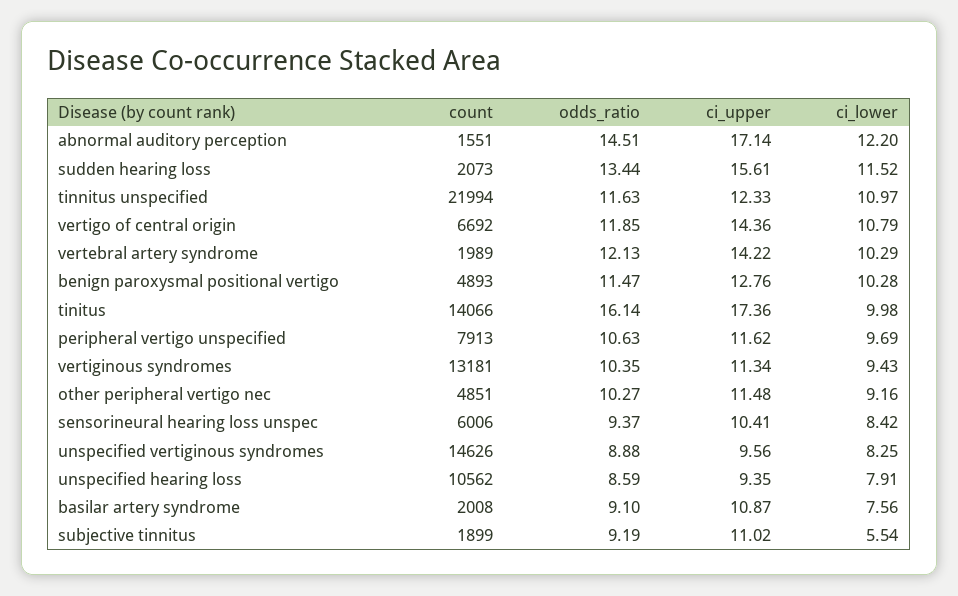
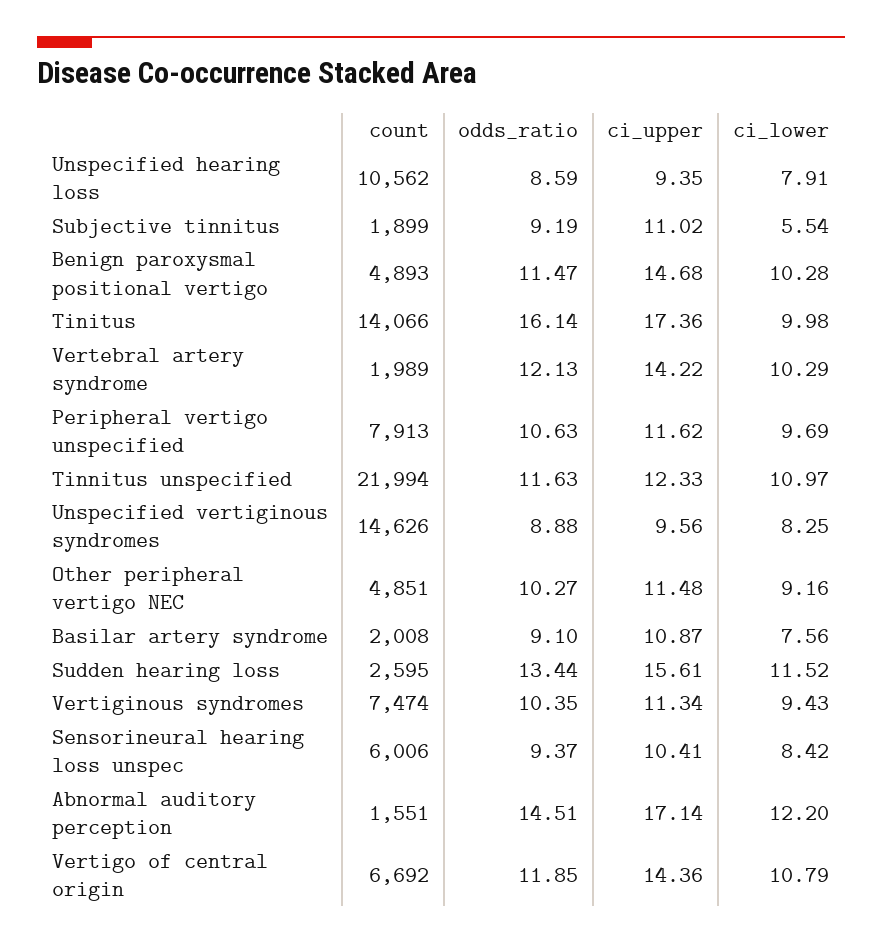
  {
    "count": {
      "abnormal auditory perception": 1551,
-     "sudden hearing loss": 2073,
+     "sudden hearing loss": 2595,
      "tinnitus unspecified": 21994,
      "vertigo of central origin": 6692,
      "vertebral artery syndrome": 1989,
      "benign paroxysmal positional vertigo": 4893,
      "tinitus": 14066,
      "peripheral vertigo unspecified": 7913,
-     "vertiginous syndromes": 13181,
+     "vertiginous syndromes": 7474,
      "other peripheral vertigo nec": 4851,
      "sensorineural hearing loss unspec": 6006,
      "unspecified vertiginous syndromes": 14626,
      "unspecified hearing loss": 10562,
      "basilar artery syndrome": 2008,
      "subjective tinnitus": 1899
    },
    "odds_ratio": {
      "abnormal auditory perception": 14.51,
      "sudden hearing loss": 13.44,
      "tinnitus unspecified": 11.63,
      "vertigo of central origin": 11.85,
      "vertebral artery syndrome": 12.13,
      "benign paroxysmal positional vertigo": 11.47,
      "tinitus": 16.14,
      "peripheral vertigo unspecified": 10.63,
      "vertiginous syndromes": 10.35,
      "other peripheral vertigo nec": 10.27,
      "sensorineural hearing loss unspec": 9.37,
      "unspecified vertiginous syndromes": 8.88,
      "unspecified hearing loss": 8.59,
      "basilar artery syndrome": 9.1,
      "subjective tinnitus": 9.19
    },
    "ci_upper": {
      "abnormal auditory perception": 17.14,
      "sudden hearing loss": 15.61,
      "tinnitus unspecified": 12.33,
      "vertigo of central origin": 14.36,
      "vertebral artery syndrome": 14.22,
-     "benign paroxysmal positional vertigo": 12.76,
+     "benign paroxysmal positional vertigo": 14.68,
      "tinitus": 17.36,
      "peripheral vertigo unspecified": 11.62,
      "vertiginous syndromes": 11.34,
      "other peripheral vertigo nec": 11.48,
      "sensorineural hearing loss unspec": 10.41,
      "unspecified vertiginous syndromes": 9.56,
      "unspecified hearing loss": 9.35,
      "basilar artery syndrome": 10.87,
      "subjective tinnitus": 11.02
    },
    "ci_lower": {
      "abnormal auditory perception": 12.2,
      "sudden hearing loss": 11.52,
      "tinnitus unspecified": 10.97,
      "vertigo of central origin": 10.79,
      "vertebral artery syndrome": 10.29,
      "benign paroxysmal positional vertigo": 10.28,
      "tinitus": 9.98,
      "peripheral vertigo unspecified": 9.69,
      "vertiginous syndromes": 9.43,
      "other peripheral vertigo nec": 9.16,
      "sensorineural hearing loss unspec": 8.42,
      "unspecified vertiginous syndromes": 8.25,
      "unspecified hearing loss": 7.91,
      "basilar artery syndrome": 7.56,
      "subjective tinnitus": 5.54
    }
  }

